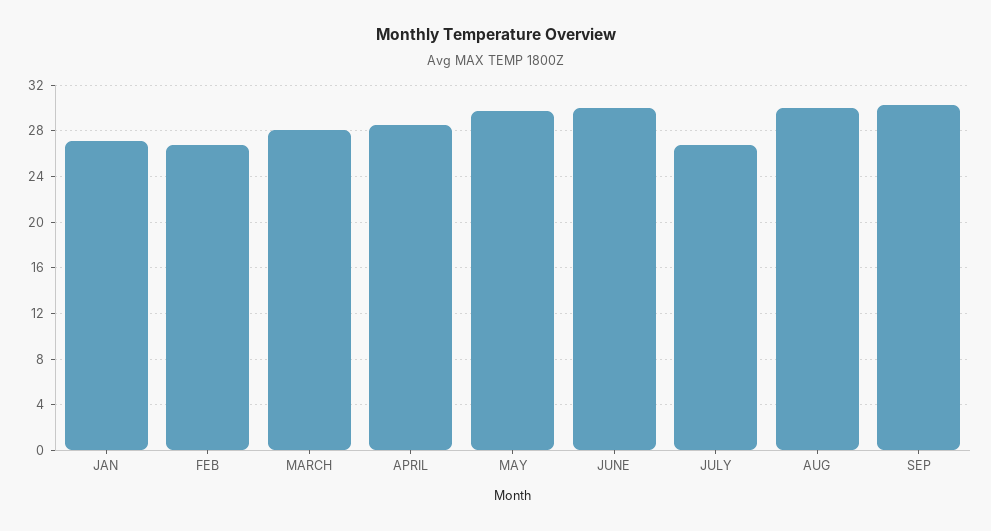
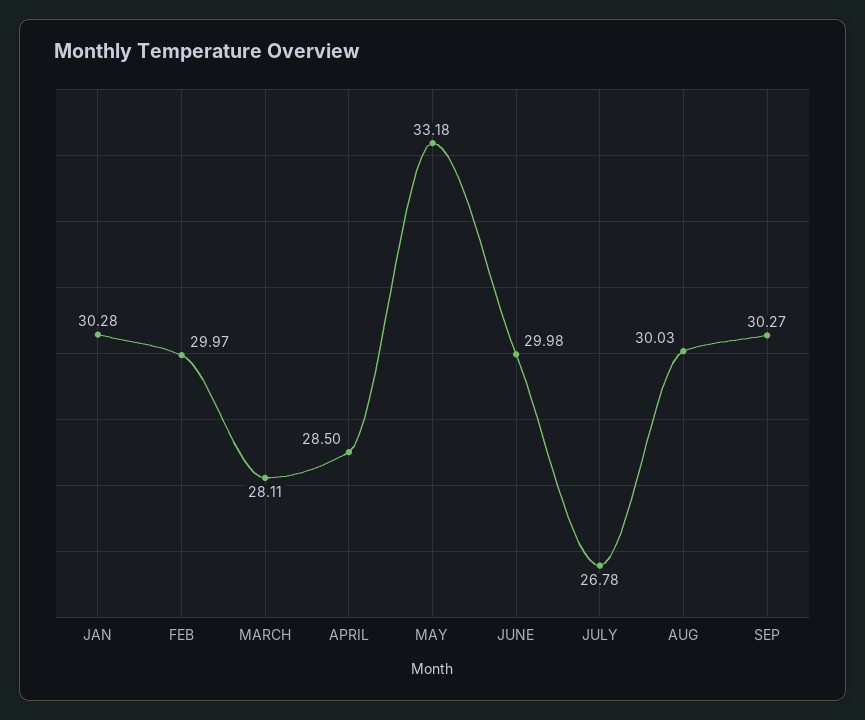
  {
-   "JAN": 27,
+   "JAN": 30.28,
-   "FEB": 27,
+   "FEB": 29.97,
    "MARCH": 28.11,
    "APRIL": 28.5,
-   "MAY": 30,
+   "MAY": 33.18,
    "JUNE": 29.98,
    "JULY": 26.78,
    "AUG": 30.03,
    "SEP": 30.27
  }

